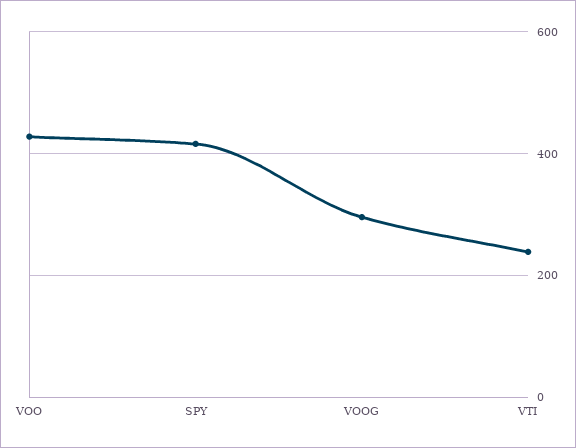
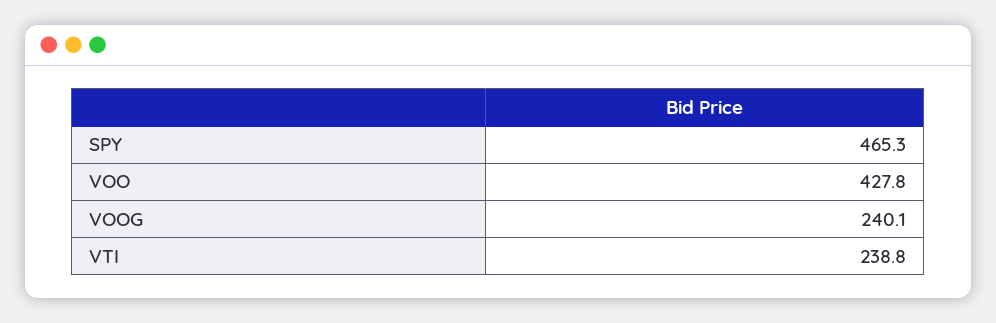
  {
    "VOO": 427.8,
-   "SPY": 420,
+   "SPY": 465.3,
-   "VOOG": 300,
+   "VOOG": 240.1,
    "VTI": 238.8
  }

